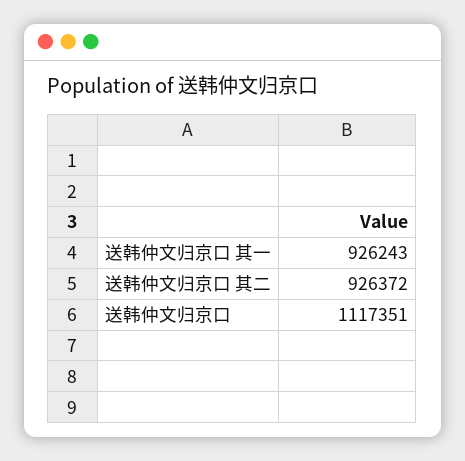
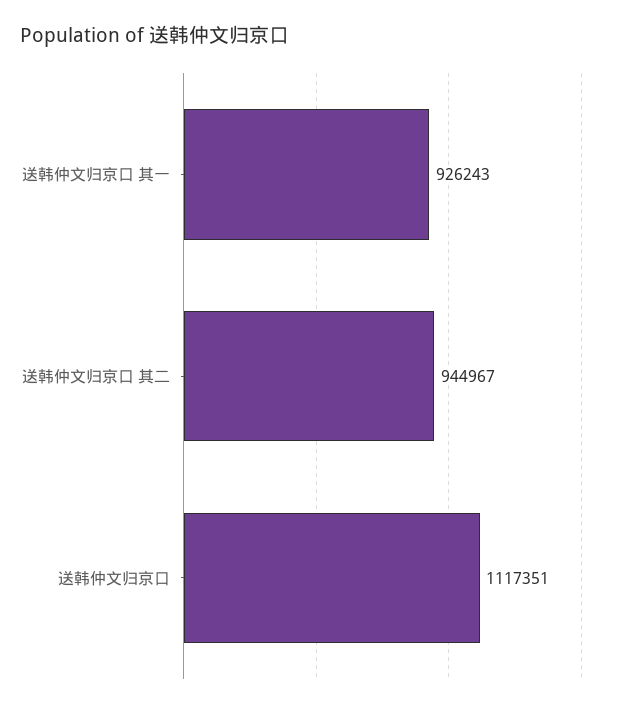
  {
    "送韩仲文归京口 其一": 926243,
-   "送韩仲文归京口 其二": 926372,
+   "送韩仲文归京口 其二": 944967,
    "送韩仲文归京口": 1117351
  }

